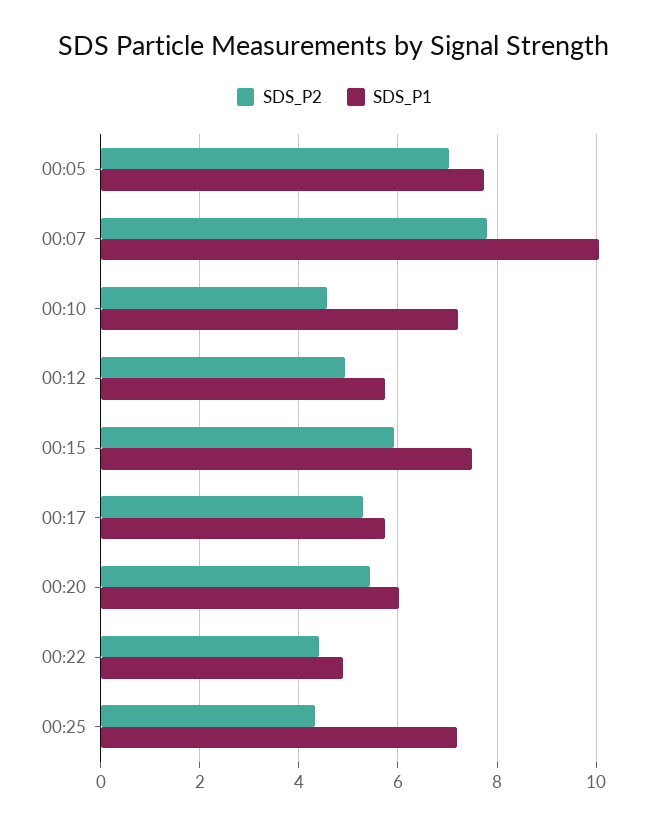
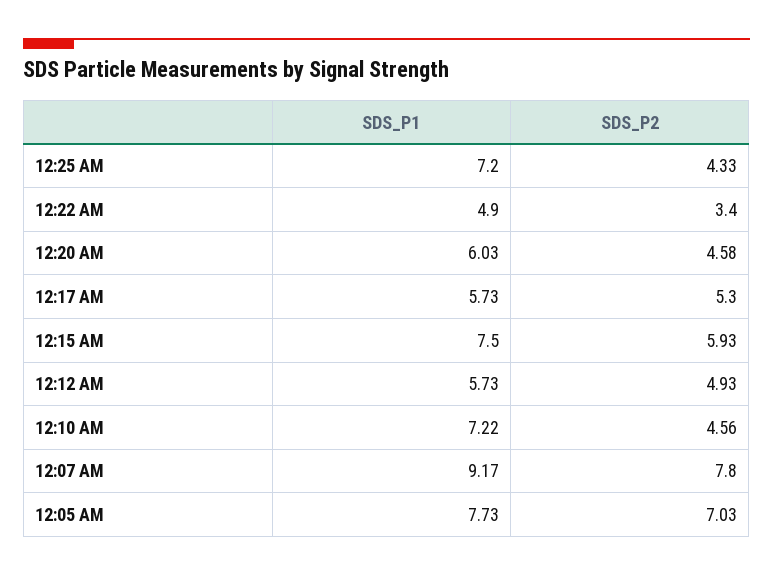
  {
    "SDS_P2": {
      "00:05": 7.03,
      "00:07": 7.8,
      "00:10": 4.56,
      "00:12": 4.93,
      "00:15": 5.93,
      "00:17": 5.3,
-     "00:20": 5.4,
+     "00:20": 4.58,
-     "00:22": 4.4,
+     "00:22": 3.4,
      "00:25": 4.33
    },
    "SDS_P1": {
      "00:05": 7.73,
-     "00:07": 10,
+     "00:07": 9.17,
      "00:10": 7.22,
      "00:12": 5.73,
      "00:15": 7.5,
      "00:17": 5.73,
      "00:20": 6.03,
      "00:22": 4.9,
      "00:25": 7.2
    }
  }

